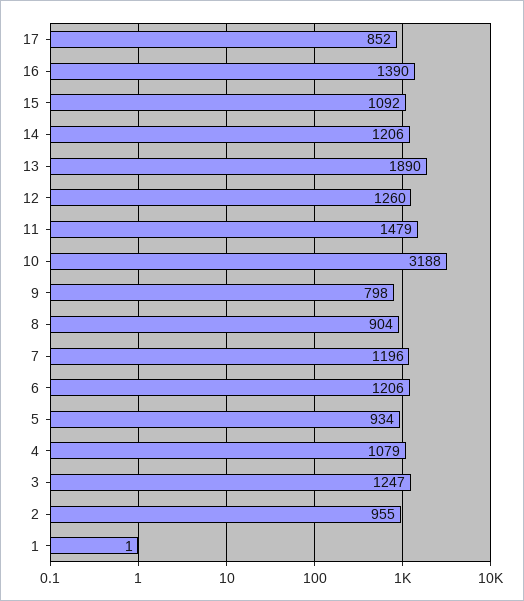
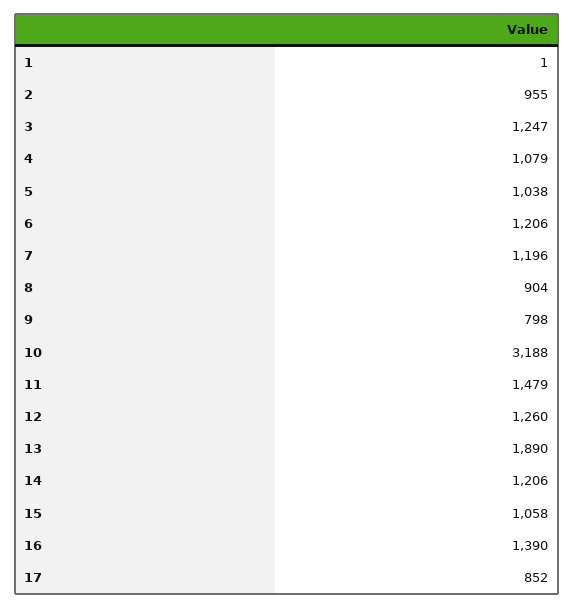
  {
    "17": 852,
    "16": 1390,
-   "15": 1092,
+   "15": 1058,
    "14": 1206,
    "13": 1890,
    "12": 1260,
    "11": 1479,
    "10": 3188,
    "9": 798,
    "8": 904,
    "7": 1196,
    "6": 1206,
-   "5": 934,
+   "5": 1038,
    "4": 1079,
    "3": 1247,
    "2": 955,
    "1": 1
  }

